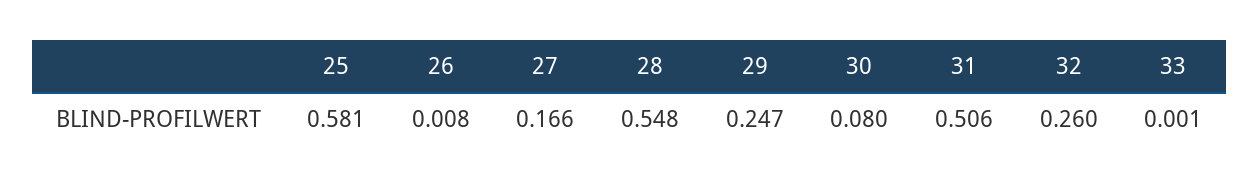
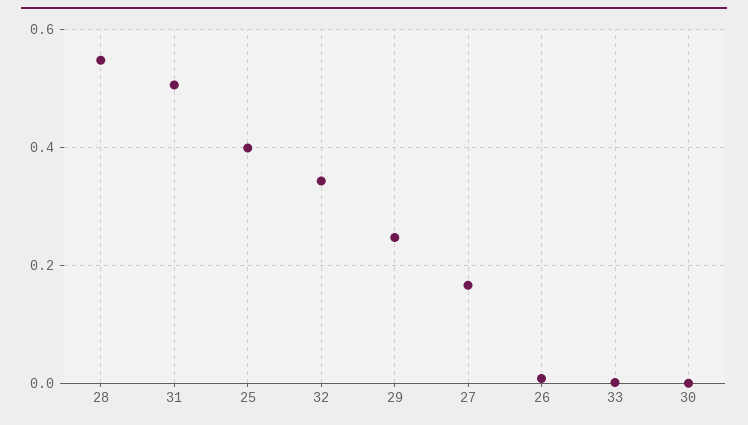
  {
-   "25": 0.581,
+   "25": 0.4,
    "26": 0.008,
    "27": 0.166,
    "28": 0.548,
    "29": 0.247,
-   "30": 0.08,
+   "30": 0,
    "31": 0.506,
-   "32": 0.26,
+   "32": 0.34,
    "33": 0.001
  }

